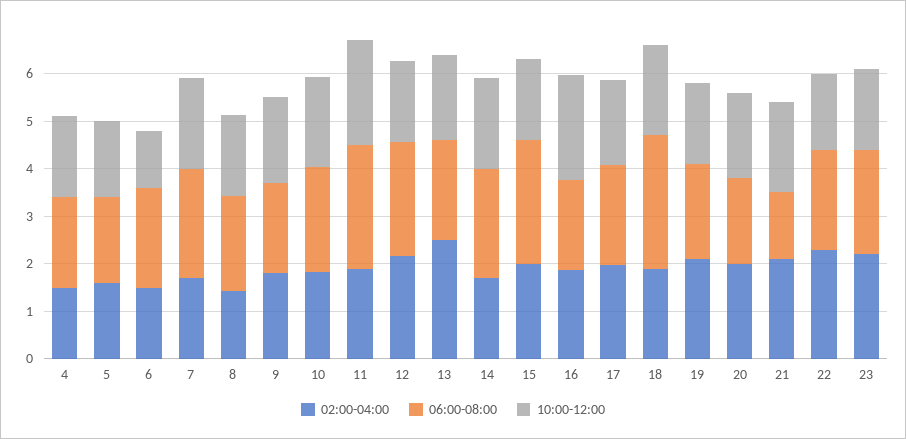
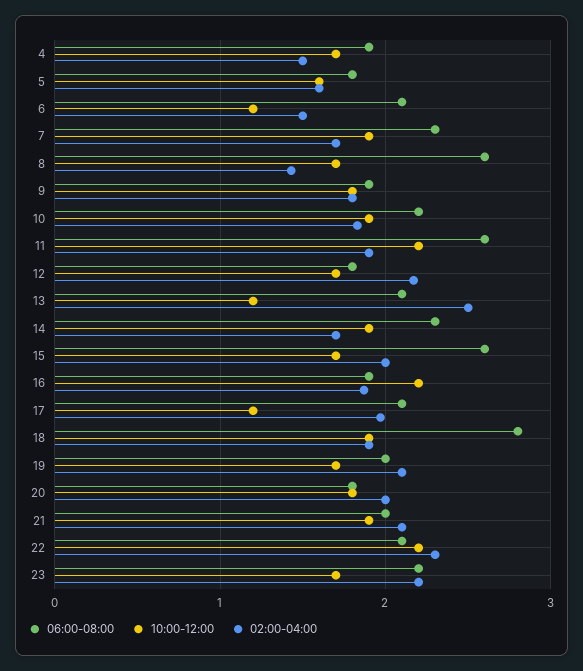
  {
    "02:00-04:00": {
      "4": 1.5,
      "5": 1.6,
      "6": 1.5,
      "7": 1.7,
      "8": 1.4,
      "9": 1.8,
      "10": 1.8,
      "11": 1.9,
      "12": 2.2,
      "13": 2.5,
      "14": 1.7,
      "15": 2,
      "16": 1.9,
      "17": 2,
      "18": 1.9,
      "19": 2.1,
      "20": 2,
      "21": 2.1,
      "22": 2.3,
      "23": 2.2
    },
    "06:00-08:00": {
      "4": 1.9,
      "5": 1.8,
      "6": 2.1,
      "7": 2.3,
-     "8": 2,
+     "8": 2.6,
      "9": 1.9,
      "10": 2.2,
      "11": 2.6,
-     "12": 2.4,
+     "12": 1.8,
      "13": 2.1,
      "14": 2.3,
      "15": 2.6,
      "16": 1.9,
      "17": 2.1,
      "18": 2.8,
      "19": 2,
      "20": 1.8,
-     "21": 1.4,
+     "21": 2,
      "22": 2.1,
      "23": 2.2
    },
    "10:00-12:00": {
      "4": 1.7,
      "5": 1.6,
      "6": 1.2,
      "7": 1.9,
      "8": 1.7,
      "9": 1.8,
      "10": 1.9,
      "11": 2.2,
      "12": 1.7,
-     "13": 1.8,
+     "13": 1.2,
      "14": 1.9,
      "15": 1.7,
      "16": 2.2,
-     "17": 1.8,
+     "17": 1.2,
      "18": 1.9,
      "19": 1.7,
      "20": 1.8,
      "21": 1.9,
-     "22": 1.6,
+     "22": 2.2,
      "23": 1.7
    }
  }

